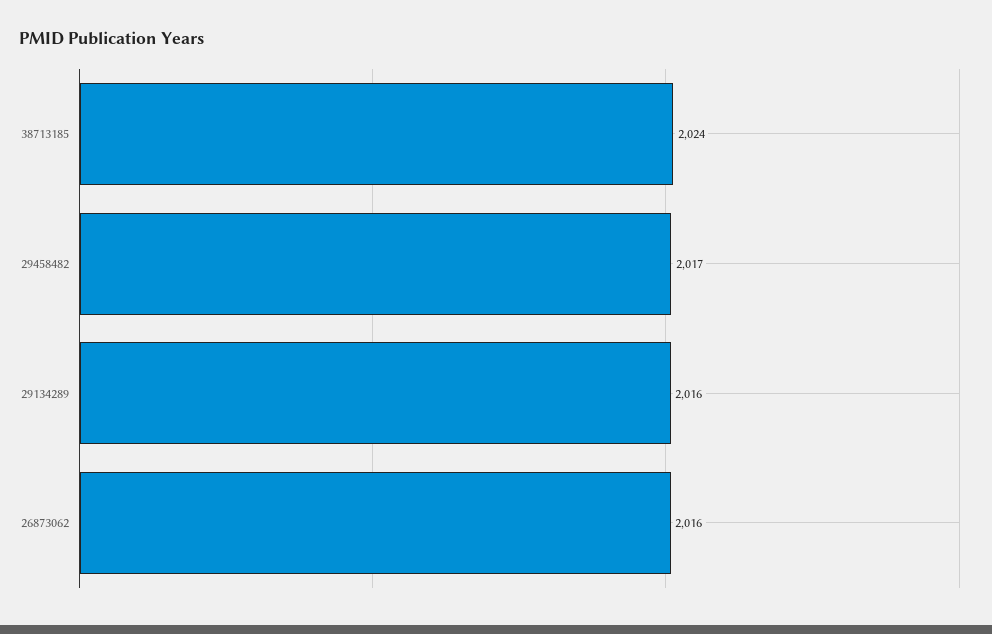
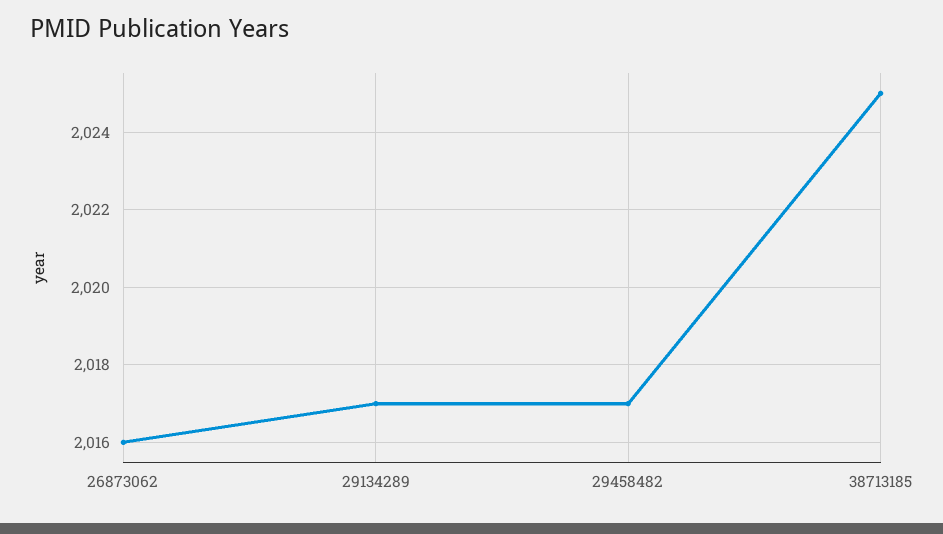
  {
-   "38713185": 2024,
+   "38713185": 2025,
    "29458482": 2017,
-   "29134289": 2016,
+   "29134289": 2017,
    "26873062": 2016
  }

